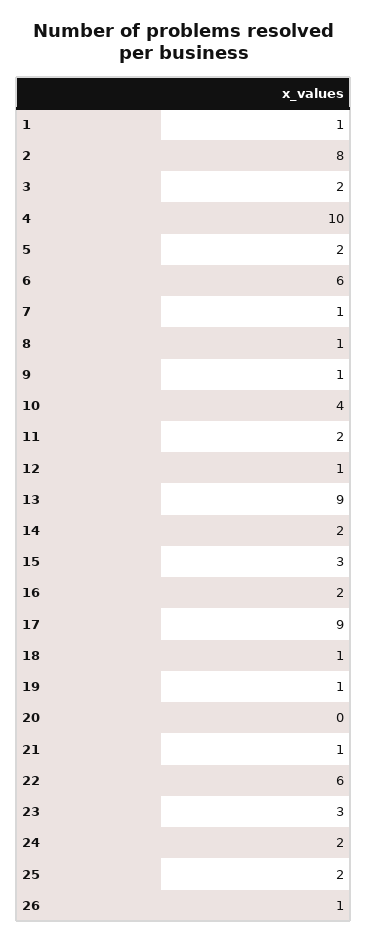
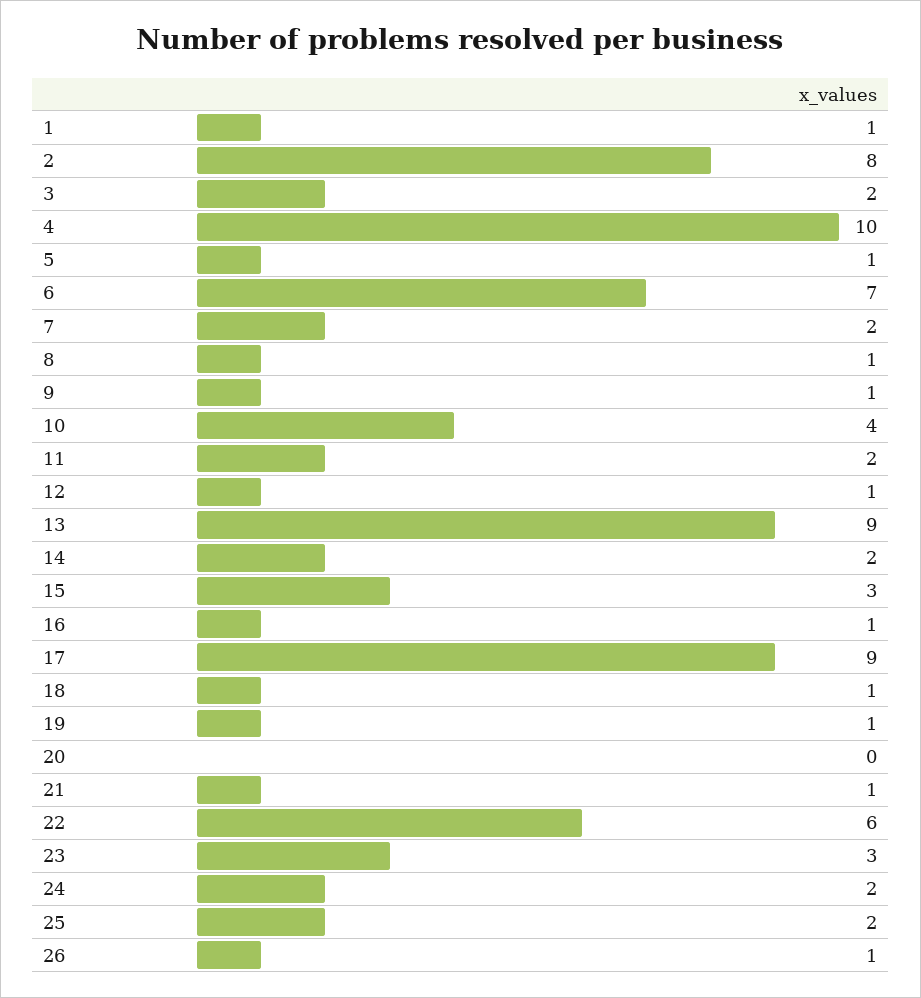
  {
    "1": 1,
    "2": 8,
    "3": 2,
    "4": 10,
-   "5": 2,
+   "5": 1,
-   "6": 6,
+   "6": 7,
-   "7": 1,
+   "7": 2,
    "8": 1,
    "9": 1,
    "10": 4,
    "11": 2,
    "12": 1,
    "13": 9,
    "14": 2,
    "15": 3,
-   "16": 2,
+   "16": 1,
    "17": 9,
    "18": 1,
    "19": 1,
    "20": 0,
    "21": 1,
    "22": 6,
    "23": 3,
    "24": 2,
    "25": 2,
    "26": 1
  }

